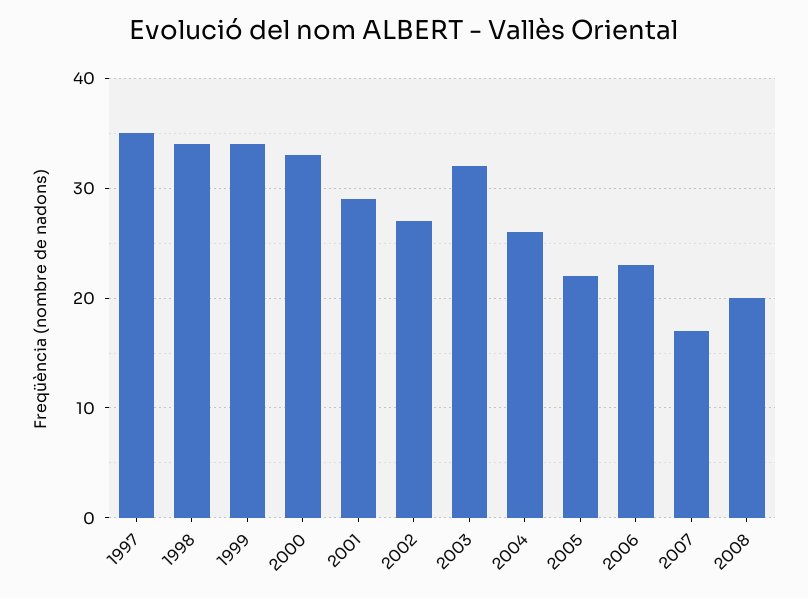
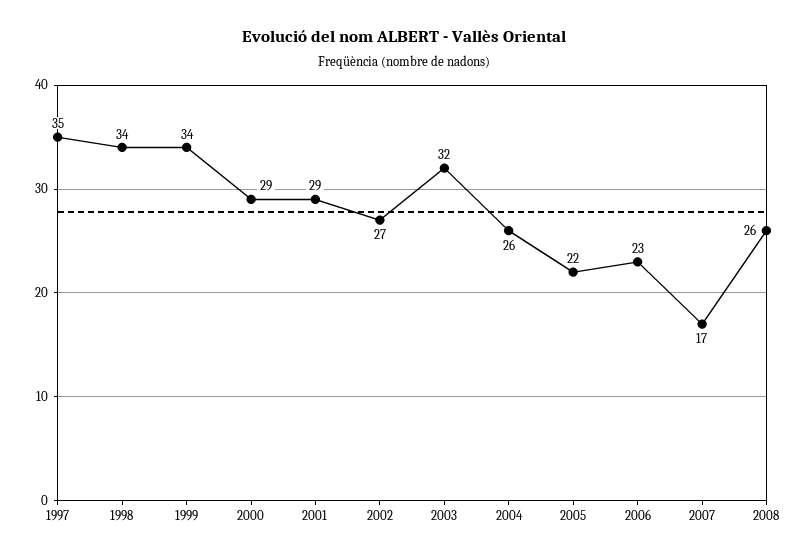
  {
    "1997": 35,
    "1998": 34,
    "1999": 34,
-   "2000": 33,
+   "2000": 29,
    "2001": 29,
    "2002": 27,
    "2003": 32,
    "2004": 26,
    "2005": 22,
    "2006": 23,
    "2007": 17,
-   "2008": 20
+   "2008": 26
  }

